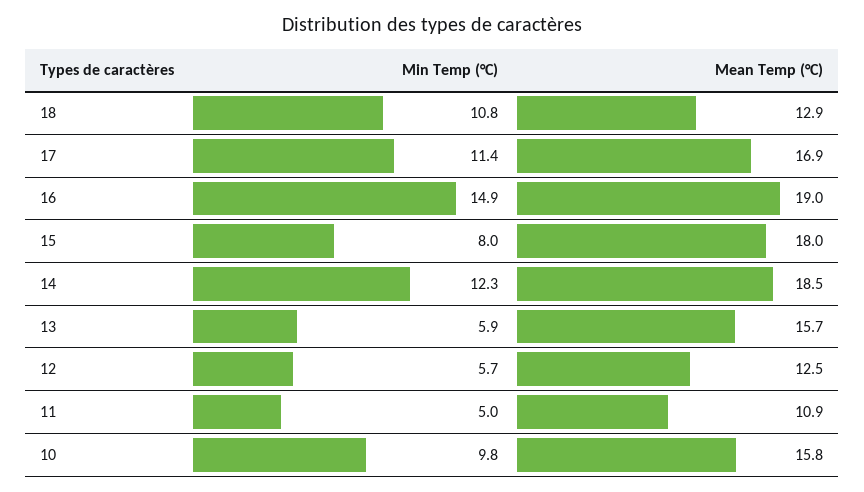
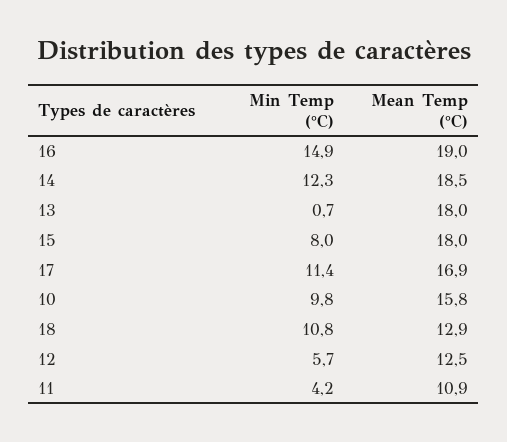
  {
    "Min Temp (°C)": {
      "18": 10.8,
      "17": 11.4,
      "16": 14.9,
      "15": 8,
      "14": 12.3,
-     "13": 5.9,
+     "13": 0.7,
      "12": 5.7,
-     "11": 5,
+     "11": 4.2,
      "10": 9.8
    },
    "Mean Temp (°C)": {
      "18": 12.9,
      "17": 16.9,
      "16": 19,
      "15": 18,
      "14": 18.5,
-     "13": 15.7,
+     "13": 18,
      "12": 12.5,
      "11": 10.9,
      "10": 15.8
    }
  }

